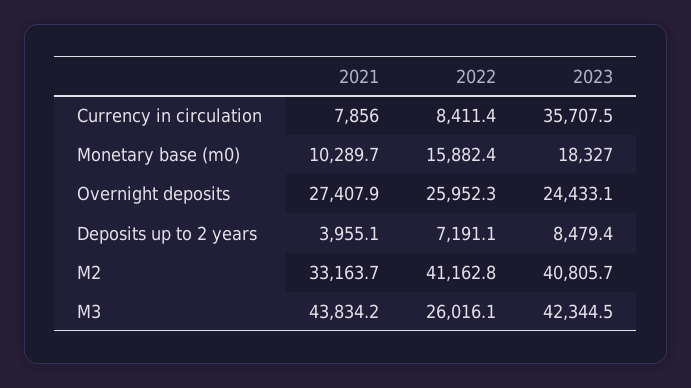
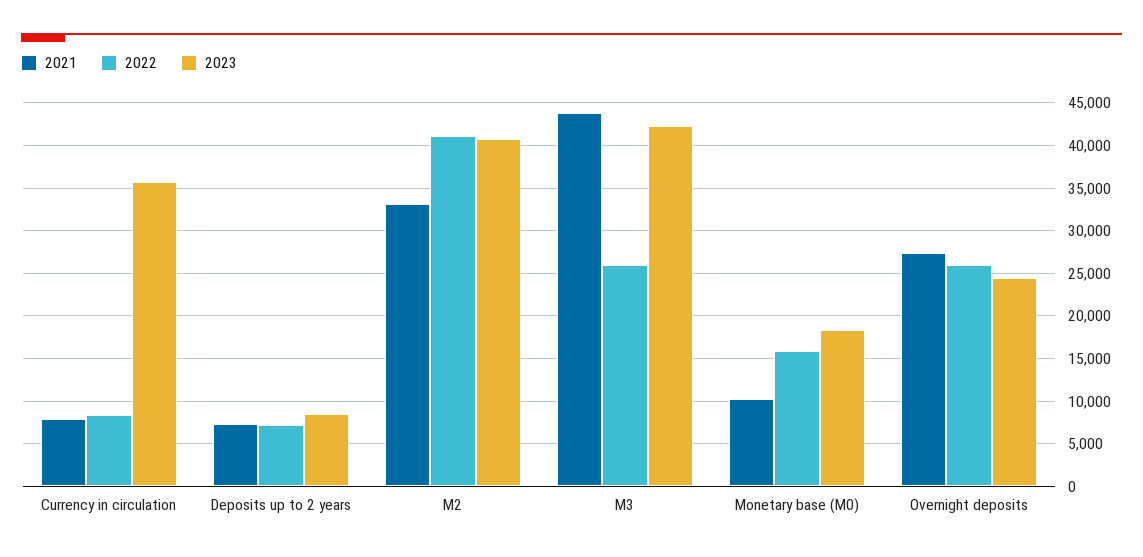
  {
    "2021": {
      "Currency in circulation": 7856,
      "Monetary base (m0)": 10289.7,
      "Overnight deposits": 27407.9,
-     "Deposits up to 2 years": 3955.1,
+     "Deposits up to 2 years": 7000,
      "M2": 33163.7,
      "M3": 43834.2
    },
    "2022": {
      "Currency in circulation": 8411.4,
      "Monetary base (m0)": 15882.4,
      "Overnight deposits": 25952.3,
      "Deposits up to 2 years": 7191.1,
      "M2": 41162.8,
      "M3": 26016.1
    },
    "2023": {
      "Currency in circulation": 35707.5,
      "Monetary base (m0)": 18327,
      "Overnight deposits": 24433.1,
      "Deposits up to 2 years": 8479.4,
      "M2": 40805.7,
      "M3": 42344.5
    }
  }

